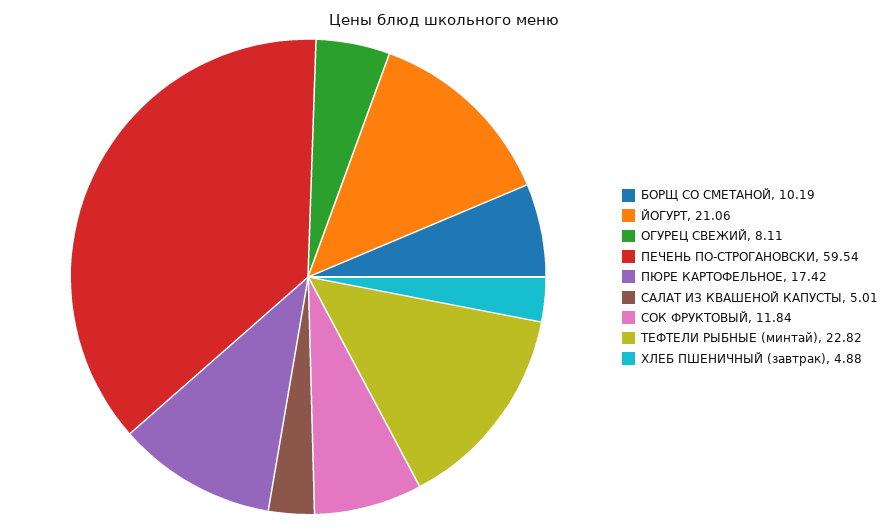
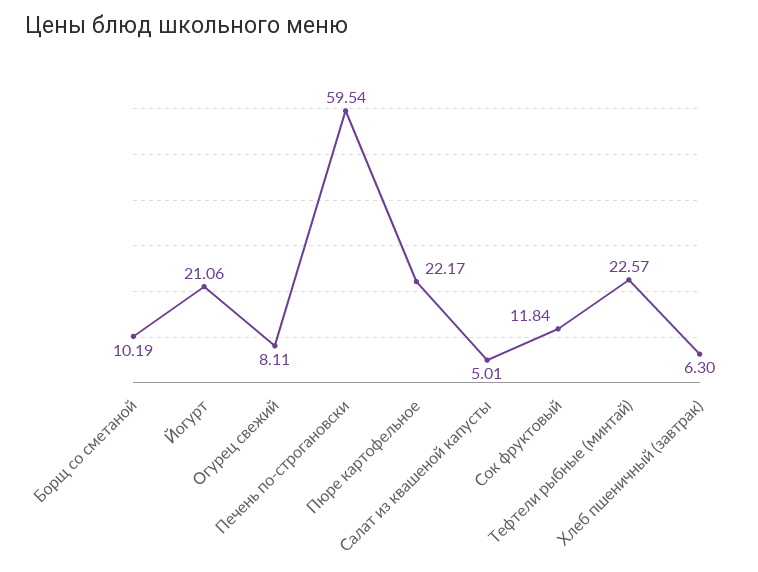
  {
    "БОРЩ СО СМЕТАНОЙ": 10.19,
    "ЙОГУРТ": 21.06,
    "ОГУРЕЦ СВЕЖИЙ": 8.11,
    "ПЕЧЕНЬ ПО-СТРОГАНОВСКИ": 59.54,
-   "ПЮРЕ КАРТОФЕЛЬНОЕ": 17.42,
+   "ПЮРЕ КАРТОФЕЛЬНОЕ": 22.17,
    "САЛАТ ИЗ КВАШЕНОЙ КАПУСТЫ": 5.01,
    "СОК ФРУКТОВЫЙ": 11.84,
-   "ТЕФТЕЛИ РЫБНЫЕ (минтай)": 22.82,
+   "ТЕФТЕЛИ РЫБНЫЕ (минтай)": 22.57,
-   "ХЛЕБ ПШЕНИЧНЫЙ (завтрак)": 4.88
+   "ХЛЕБ ПШЕНИЧНЫЙ (завтрак)": 6.3
  }

